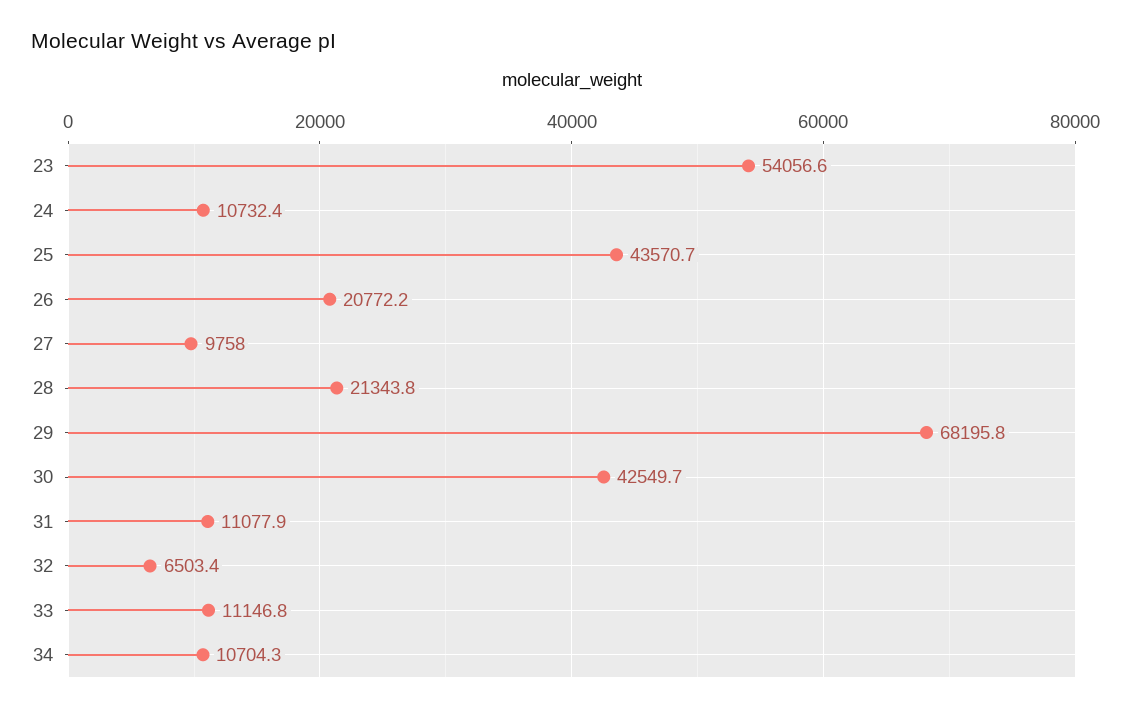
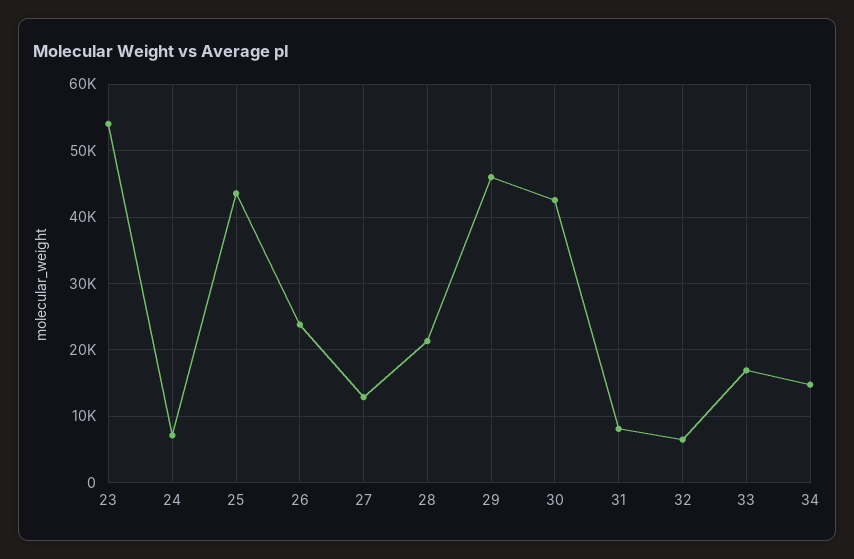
  {
    "23": 54056.6,
-   "24": 10732.4,
+   "24": 7000,
    "25": 43570.7,
-   "26": 20772.2,
+   "26": 24000,
-   "27": 9758,
+   "27": 13000,
    "28": 21343.8,
-   "29": 68195.8,
+   "29": 46000,
    "30": 42549.7,
-   "31": 11077.9,
+   "31": 8000,
    "32": 6503.4,
-   "33": 11146.8,
+   "33": 17000,
-   "34": 10704.3
+   "34": 15000
  }

